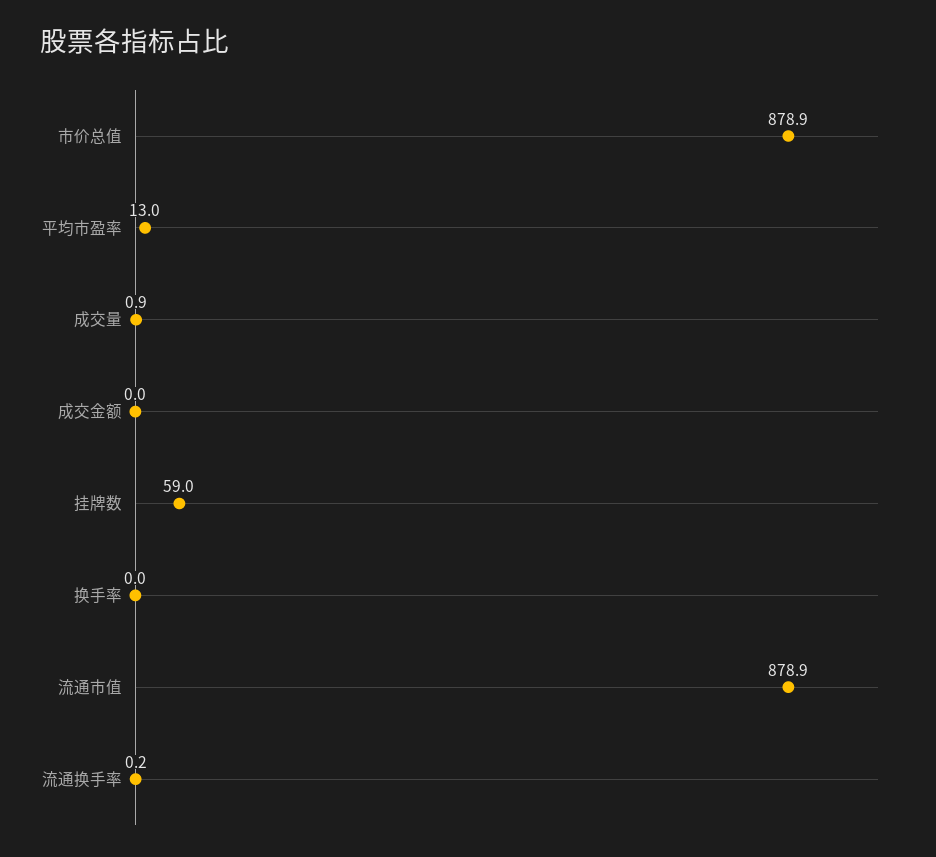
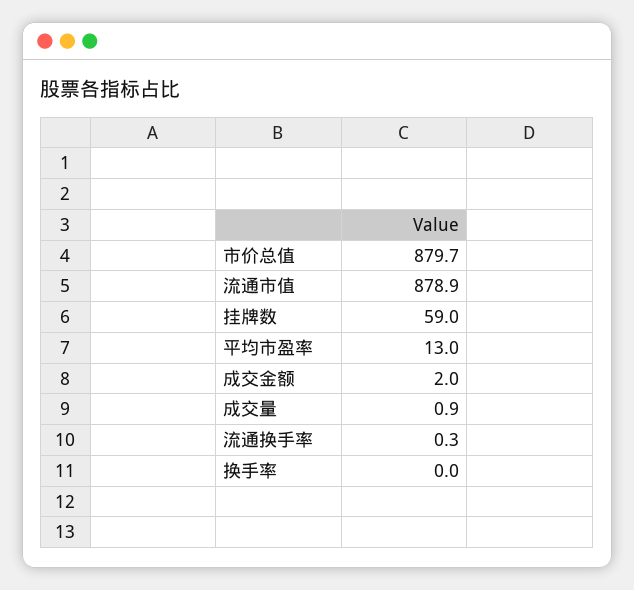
  {
-   "市价总值": 878.9,
+   "市价总值": 879.7,
    "平均市盈率": 13,
    "成交量": 0.9,
-   "成交金额": 0,
+   "成交金额": 2,
    "挂牌数": 59,
    "换手率": 0,
    "流通市值": 878.9,
-   "流通换手率": 0.2
+   "流通换手率": 0.3
  }

